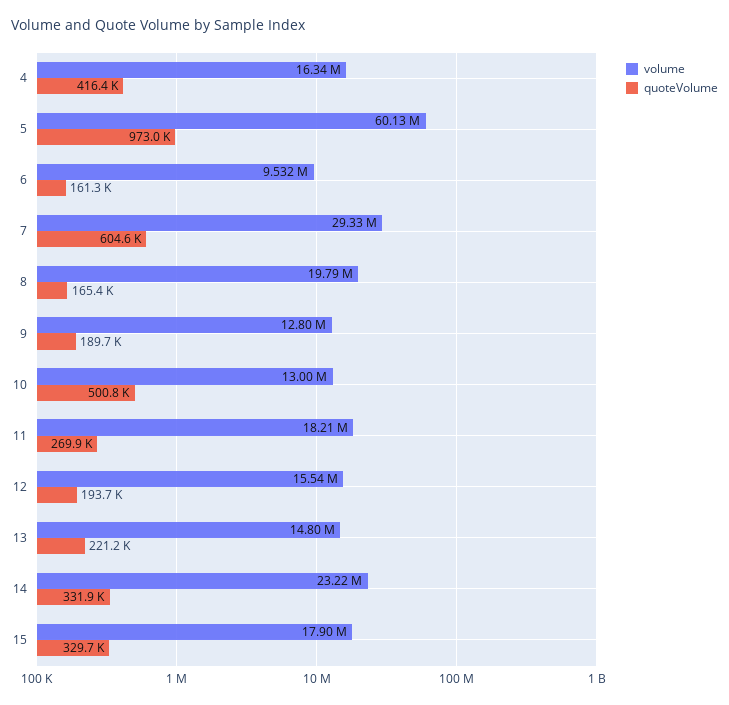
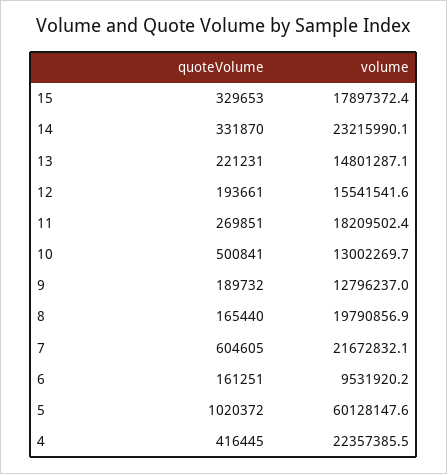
  {
    "volume": {
-     "4": 16340000,
+     "4": 22357385.5,
      "5": 60128147.6,
      "6": 9531920.2,
-     "7": 29330000,
+     "7": 21672832.1,
      "8": 19790856.9,
      "9": 12796237,
      "10": 13002269.7,
      "11": 18209502.4,
      "12": 15541541.6,
      "13": 14801287.1,
      "14": 23215990.1,
      "15": 17897372.4
    },
    "quoteVolume": {
      "4": 416445,
-     "5": 973000,
+     "5": 1020372,
      "6": 161251,
      "7": 604605,
      "8": 165440,
      "9": 189732,
      "10": 500841,
      "11": 269851,
      "12": 193661,
      "13": 221231,
      "14": 331870,
      "15": 329653
    }
  }

